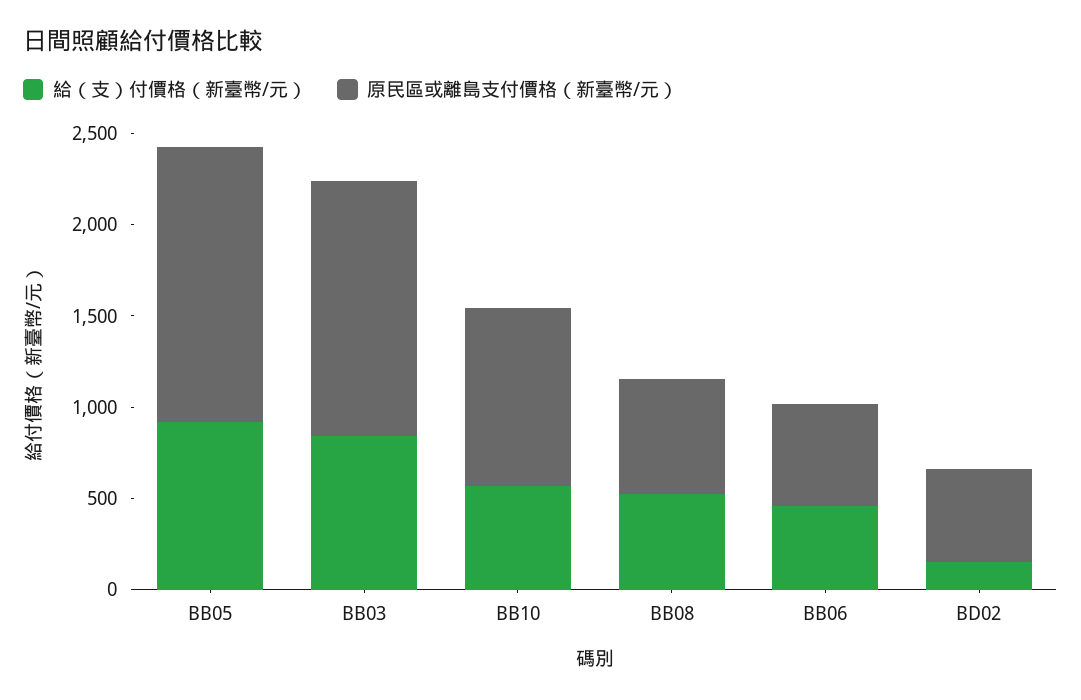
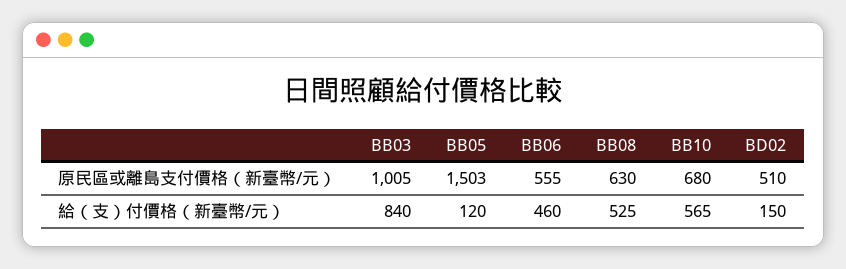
  {
    "給（支）付價格（新臺幣/元）": {
-     "BB05": 900,
+     "BB05": 120,
      "BB03": 840,
      "BB10": 565,
      "BB08": 525,
      "BB06": 460,
      "BD02": 150
    },
    "原民區或離島支付價格（新臺幣/元）": {
      "BB05": 1503,
-     "BB03": 1400,
+     "BB03": 1005,
-     "BB10": 1000,
+     "BB10": 680,
      "BB08": 630,
      "BB06": 555,
      "BD02": 510
    }
  }

